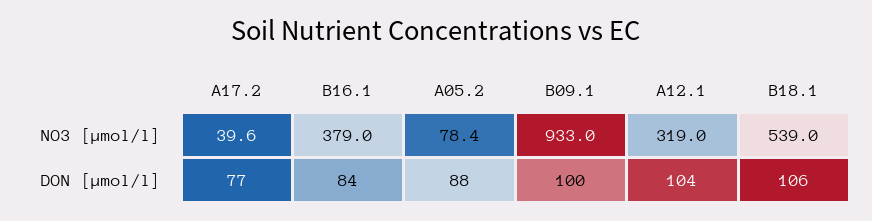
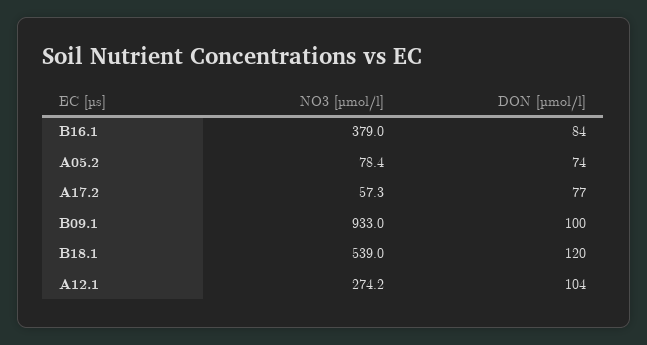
  {
    "A17.2": {
-     "NO3 [µmol/l]": 39.6,
+     "NO3 [µmol/l]": 57.3,
      "DON [µmol/l]": 77
    },
    "B16.1": {
      "NO3 [µmol/l]": 379,
      "DON [µmol/l]": 84
    },
    "A05.2": {
      "NO3 [µmol/l]": 78.4,
-     "DON [µmol/l]": 88
+     "DON [µmol/l]": 74
    },
    "B09.1": {
      "NO3 [µmol/l]": 933,
      "DON [µmol/l]": 100
    },
    "A12.1": {
-     "NO3 [µmol/l]": 319,
+     "NO3 [µmol/l]": 274.2,
      "DON [µmol/l]": 104
    },
    "B18.1": {
      "NO3 [µmol/l]": 539,
-     "DON [µmol/l]": 106
+     "DON [µmol/l]": 120
    }
  }

